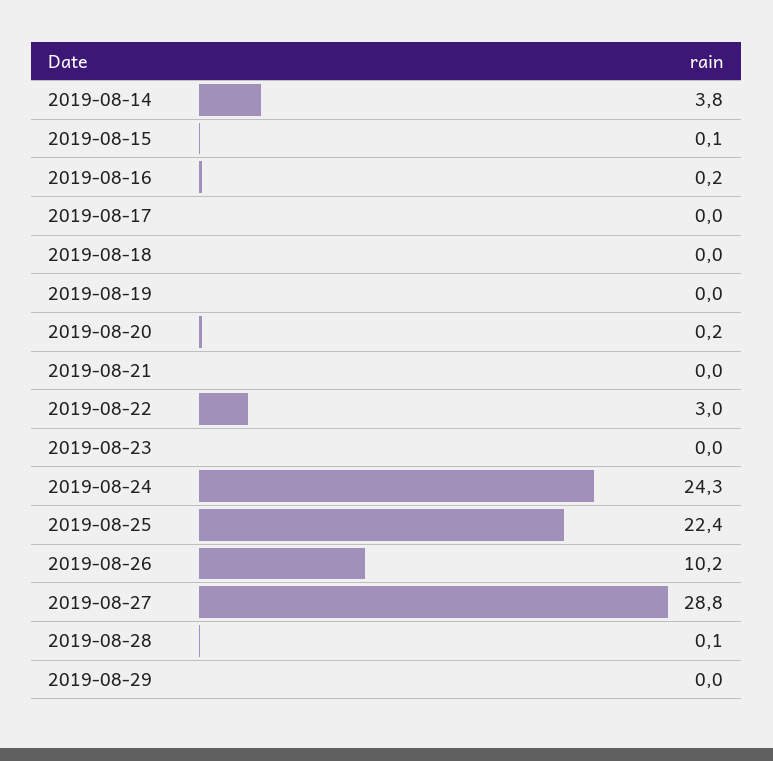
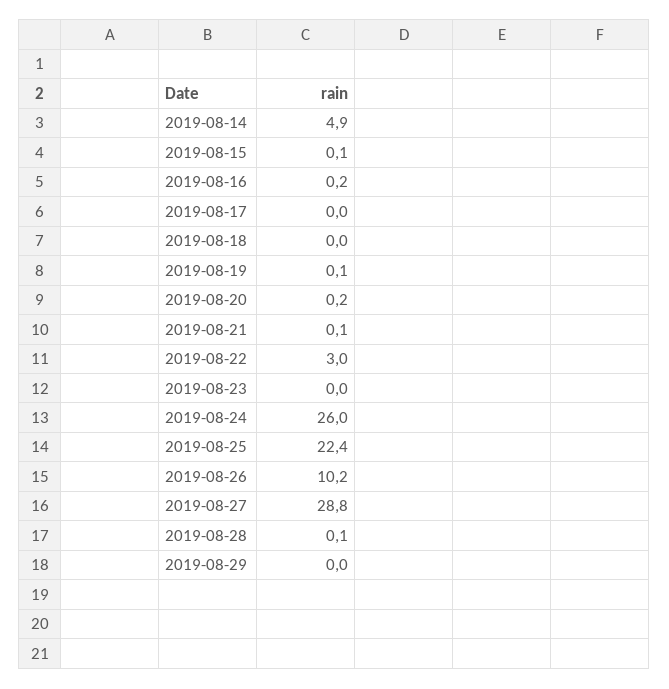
  {
-   "2019-08-14": 3.8,
+   "2019-08-14": 4.9,
    "2019-08-15": 0.1,
    "2019-08-16": 0.2,
    "2019-08-17": 0,
    "2019-08-18": 0,
-   "2019-08-19": 0,
+   "2019-08-19": 0.1,
    "2019-08-20": 0.2,
-   "2019-08-21": 0,
+   "2019-08-21": 0.1,
    "2019-08-22": 3,
    "2019-08-23": 0,
-   "2019-08-24": 24.3,
+   "2019-08-24": 26,
    "2019-08-25": 22.4,
    "2019-08-26": 10.2,
    "2019-08-27": 28.8,
    "2019-08-28": 0.1,
    "2019-08-29": 0
  }

